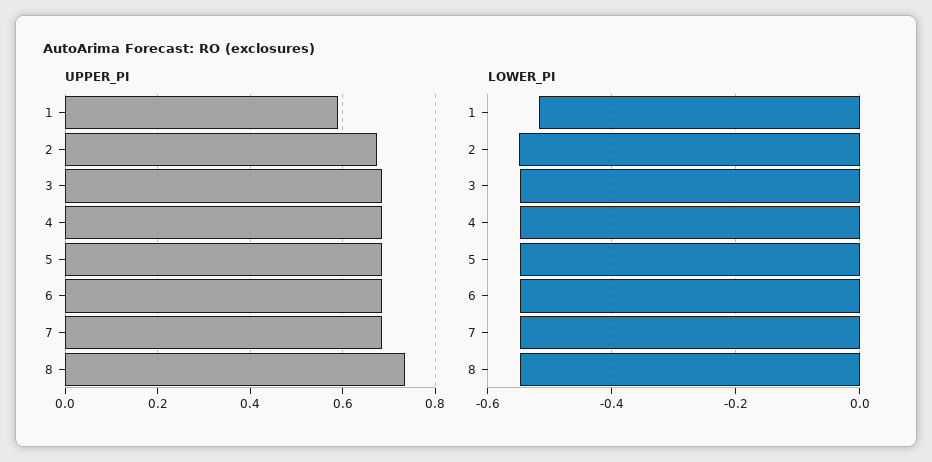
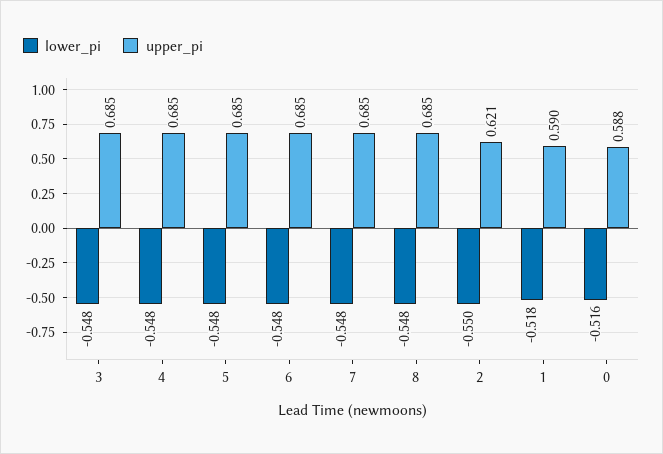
  {
    "UPPER_PI": {
      "1": 0.59,
-     "2": 0.68,
+     "2": 0.621,
      "3": 0.685,
      "4": 0.685,
      "5": 0.685,
      "6": 0.685,
      "7": 0.685,
-     "8": 0.74
+     "8": 0.685,
+     "0": 0.588
    },
    "LOWER_PI": {
      "1": -0.518,
      "2": -0.55,
      "3": -0.548,
      "4": -0.548,
      "5": -0.548,
      "6": -0.548,
      "7": -0.548,
-     "8": -0.548
+     "8": -0.548,
+     "0": -0.516
    }
  }

